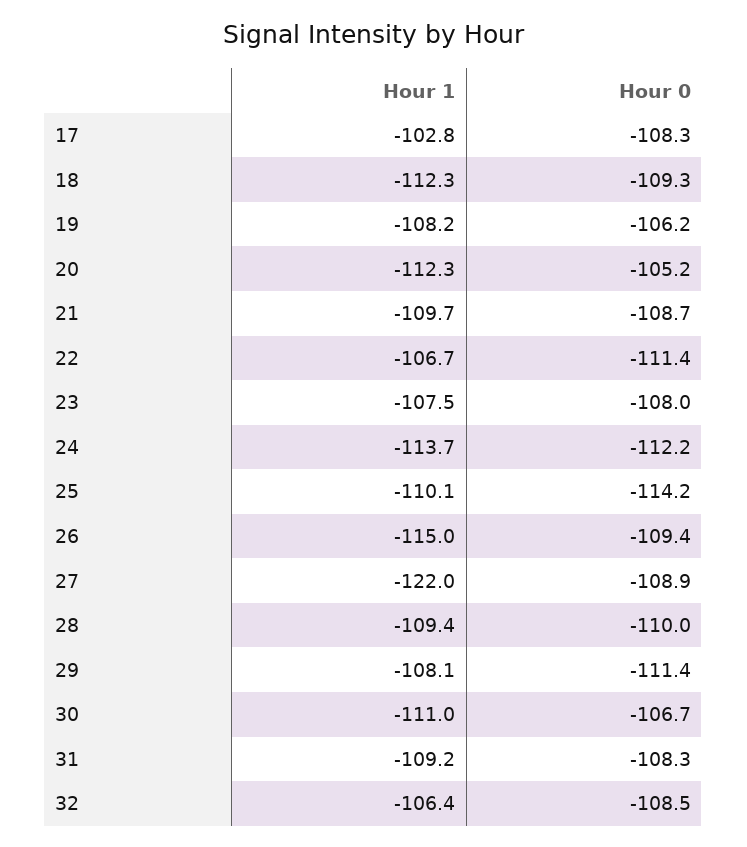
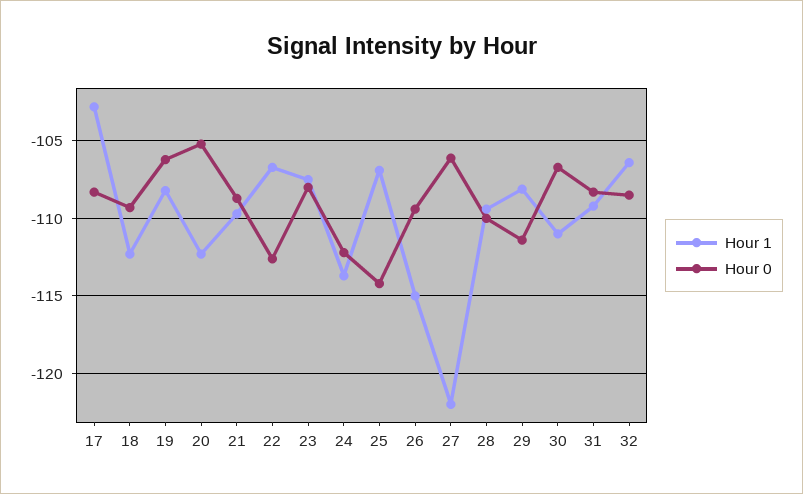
  {
    "Hour 1": {
      "17": -102.8,
      "18": -112.3,
      "19": -108.2,
      "20": -112.3,
      "21": -109.7,
      "22": -106.7,
      "23": -107.5,
      "24": -113.7,
-     "25": -110.1,
+     "25": -107,
      "26": -115,
      "27": -122,
      "28": -109.4,
      "29": -108.1,
      "30": -111,
      "31": -109.2,
      "32": -106.4
    },
    "Hour 0": {
      "17": -108.3,
      "18": -109.3,
      "19": -106.2,
      "20": -105.2,
      "21": -108.7,
-     "22": -111.4,
+     "22": -112.5,
      "23": -108,
      "24": -112.2,
      "25": -114.2,
      "26": -109.4,
-     "27": -108.9,
+     "27": -106,
      "28": -110,
      "29": -111.4,
      "30": -106.7,
      "31": -108.3,
      "32": -108.5
    }
  }

